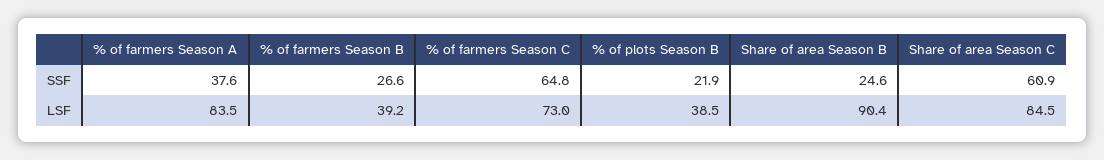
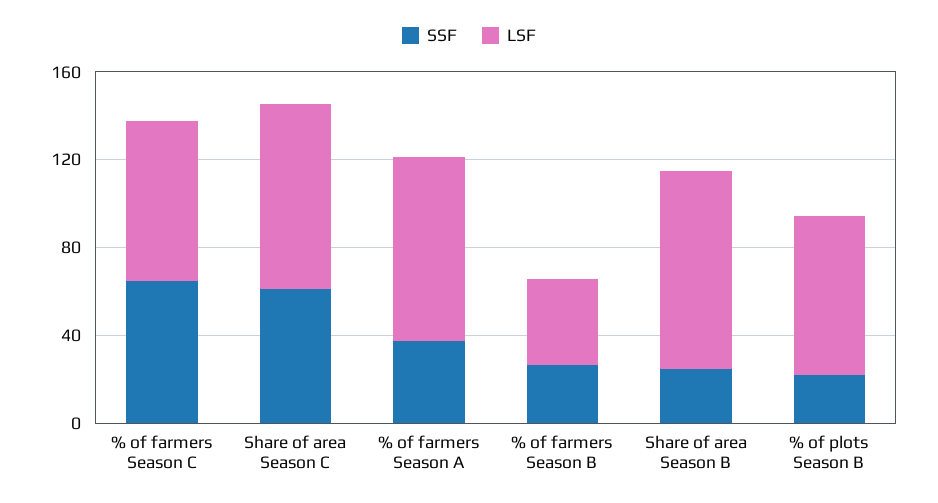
  {
    "SSF": {
      "% of farmers Season A": 37.6,
      "% of farmers Season B": 26.6,
      "% of farmers Season C": 64.8,
      "% of plots Season B": 21.9,
      "Share of area Season B": 24.6,
      "Share of area Season C": 60.9
    },
    "LSF": {
      "% of farmers Season A": 83.5,
      "% of farmers Season B": 39.2,
      "% of farmers Season C": 73,
-     "% of plots Season B": 38.5,
+     "% of plots Season B": 70,
      "Share of area Season B": 90.4,
      "Share of area Season C": 84.5
    }
  }

